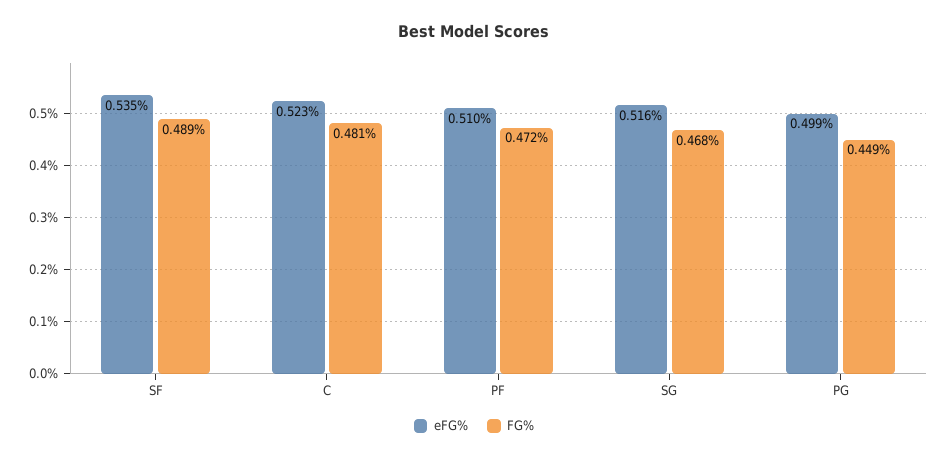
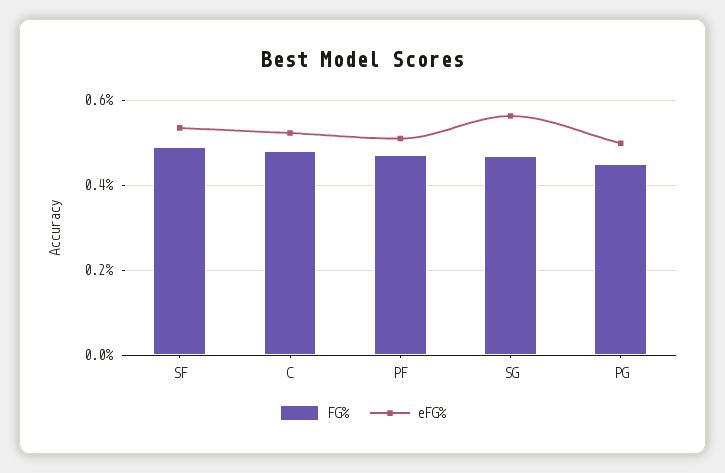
  {
    "eFG%": {
      "SF": 0.535,
      "C": 0.523,
      "PF": 0.51,
-     "SG": 0.516,
+     "SG": 0.56,
      "PG": 0.499
    },
    "FG%": {
      "SF": 0.489,
      "C": 0.481,
      "PF": 0.472,
      "SG": 0.468,
      "PG": 0.449
    }
  }

